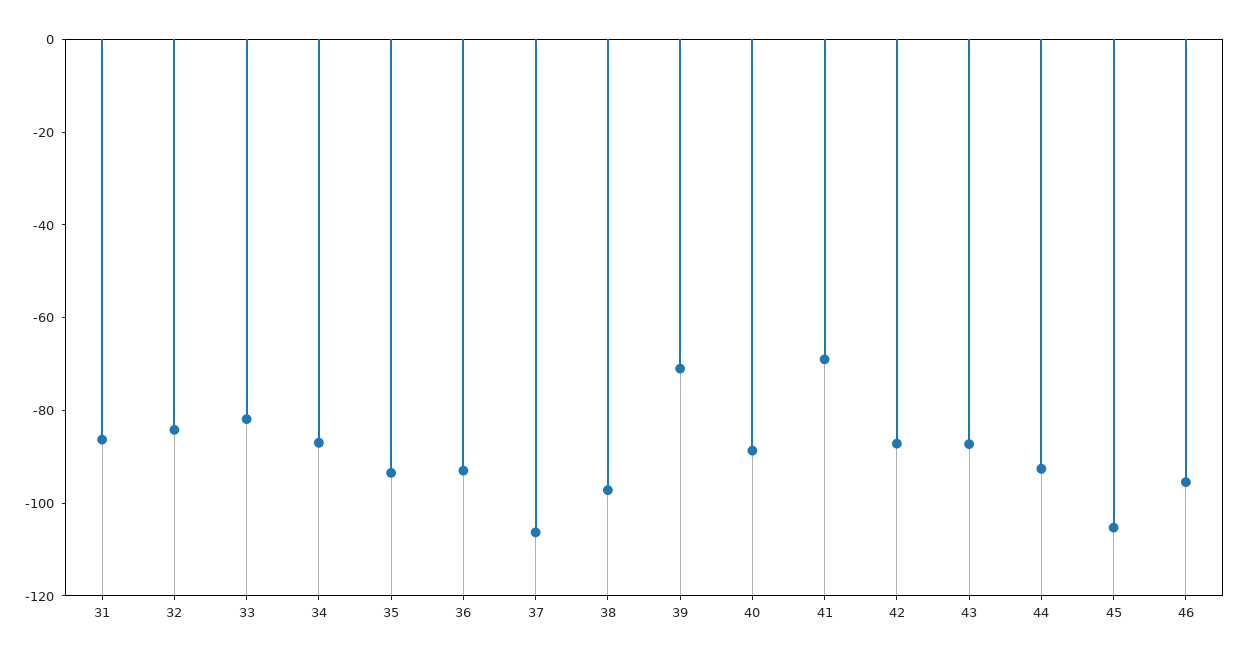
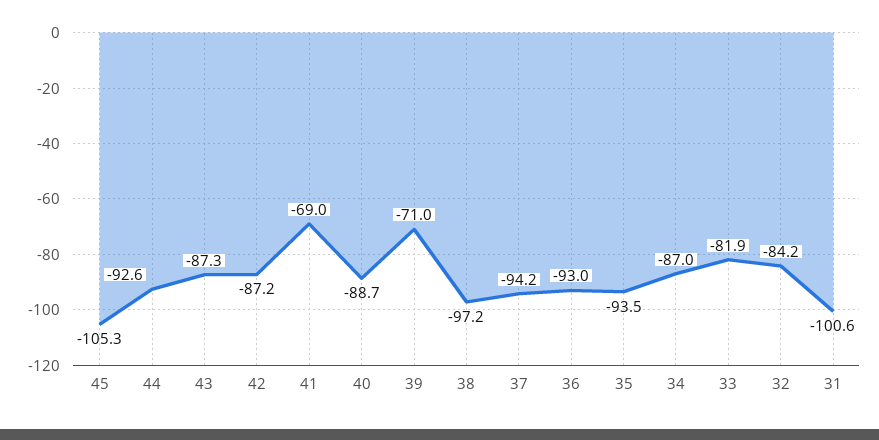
  {
-   "31": -85,
+   "31": -100.6,
    "32": -84.2,
    "33": -81.9,
    "34": -87,
    "35": -93.5,
    "36": -93,
-   "37": -105,
+   "37": -94.2,
    "38": -97.2,
    "39": -71,
    "40": -88.7,
    "41": -69,
    "42": -87.2,
    "43": -87.3,
    "44": -92.6,
-   "45": -105.3,
+   "45": -105.3
-   "46": -95
  }

